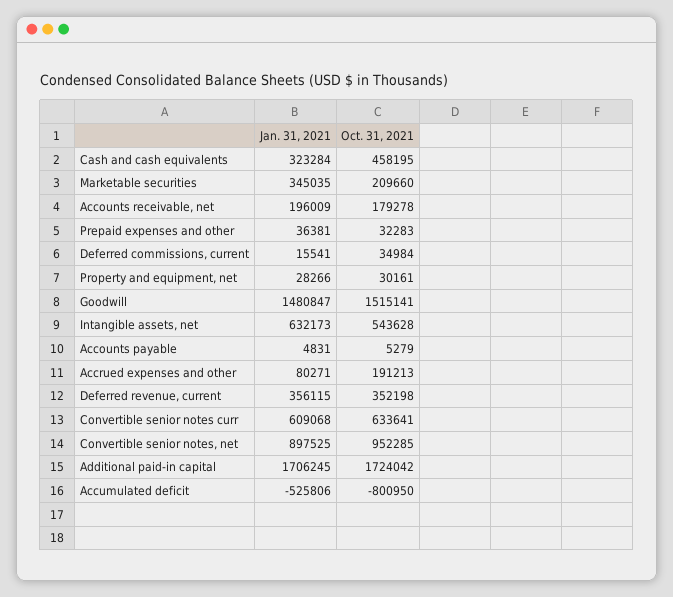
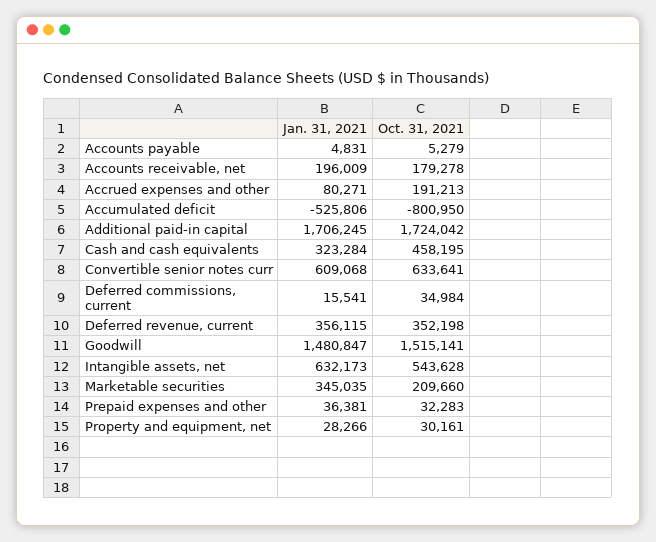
  {
    "Jan. 31, 2021": {
      "Cash and cash equivalents": 323284,
      "Marketable securities": 345035,
      "Accounts receivable, net": 196009,
      "Prepaid expenses and other": 36381,
      "Deferred commissions, current": 15541,
      "Property and equipment, net": 28266,
      "Goodwill": 1480847,
      "Intangible assets, net": 632173,
      "Accounts payable": 4831,
      "Accrued expenses and other": 80271,
      "Deferred revenue, current": 356115,
      "Convertible senior notes curr": 609068,
-     "Convertible senior notes, net": 897525,
      "Additional paid-in capital": 1706245,
      "Accumulated deficit": -525806
    },
    "Oct. 31, 2021": {
      "Cash and cash equivalents": 458195,
      "Marketable securities": 209660,
      "Accounts receivable, net": 179278,
      "Prepaid expenses and other": 32283,
      "Deferred commissions, current": 34984,
      "Property and equipment, net": 30161,
      "Goodwill": 1515141,
      "Intangible assets, net": 543628,
      "Accounts payable": 5279,
      "Accrued expenses and other": 191213,
      "Deferred revenue, current": 352198,
      "Convertible senior notes curr": 633641,
-     "Convertible senior notes, net": 952285,
      "Additional paid-in capital": 1724042,
      "Accumulated deficit": -800950
    }
  }

